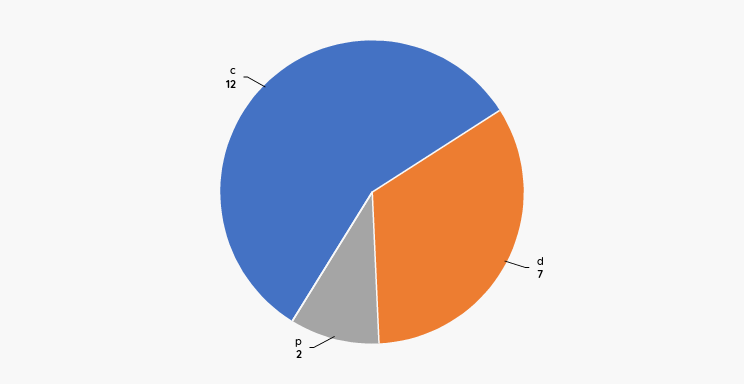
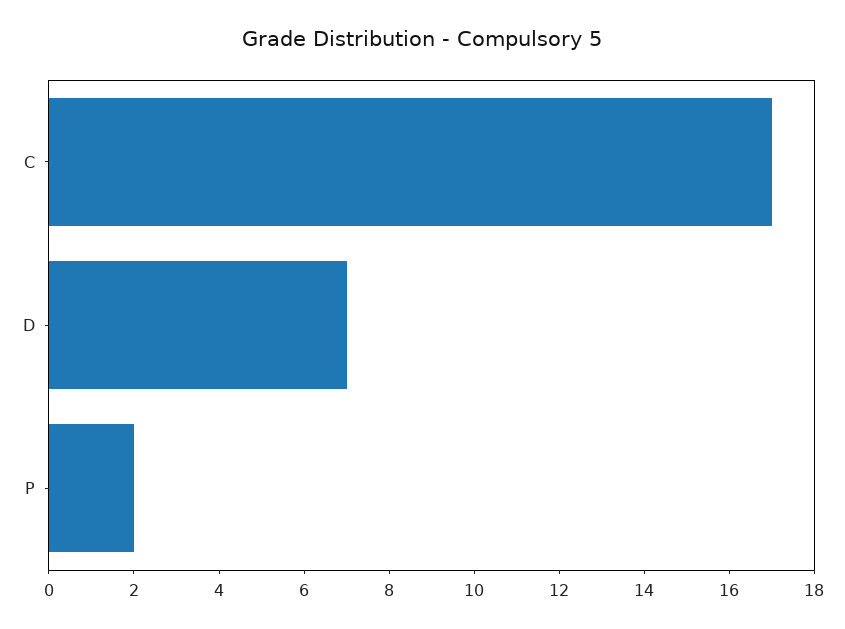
  {
    "d": 7,
    "p": 2,
-   "c": 12
+   "c": 17
  }

